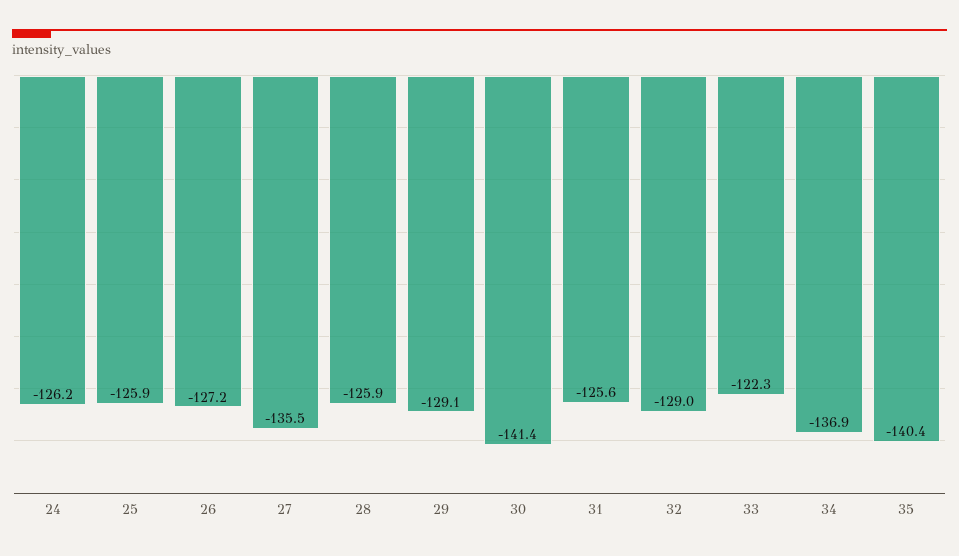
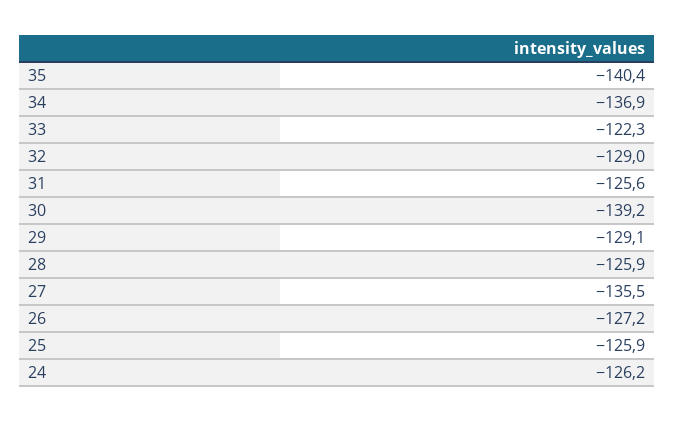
  {
    "24": -126.2,
    "25": -125.9,
    "26": -127.2,
    "27": -135.5,
    "28": -125.9,
    "29": -129.1,
-   "30": -141.4,
+   "30": -139.2,
    "31": -125.6,
    "32": -129,
    "33": -122.3,
    "34": -136.9,
    "35": -140.4
  }

